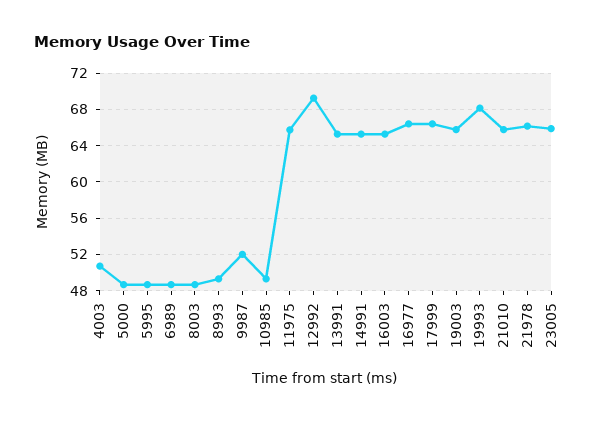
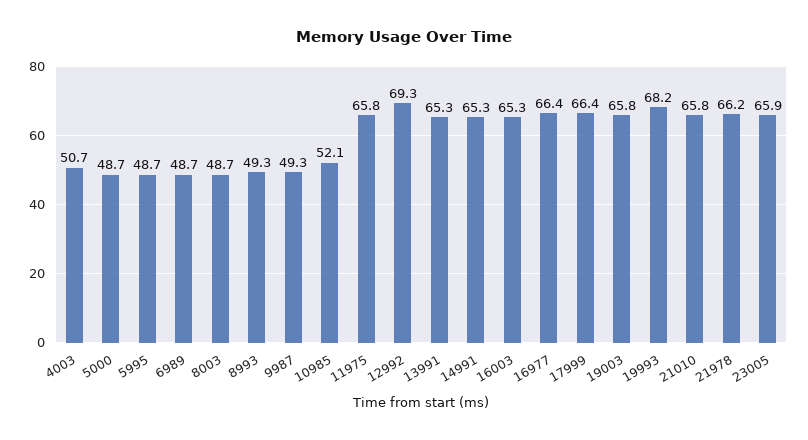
  {
    "4003": 50.7,
    "5000": 48.7,
    "5995": 48.7,
    "6989": 48.7,
    "8003": 48.7,
    "8993": 49.3,
-   "9987": 52,
+   "9987": 49.3,
-   "10985": 49,
+   "10985": 52.1,
    "11975": 65.8,
    "12992": 69.3,
    "13991": 65.3,
    "14991": 65.3,
    "16003": 65.3,
    "16977": 66.4,
    "17999": 66.4,
    "19003": 65.8,
    "19993": 68.2,
    "21010": 65.8,
    "21978": 66.2,
    "23005": 65.9
  }

